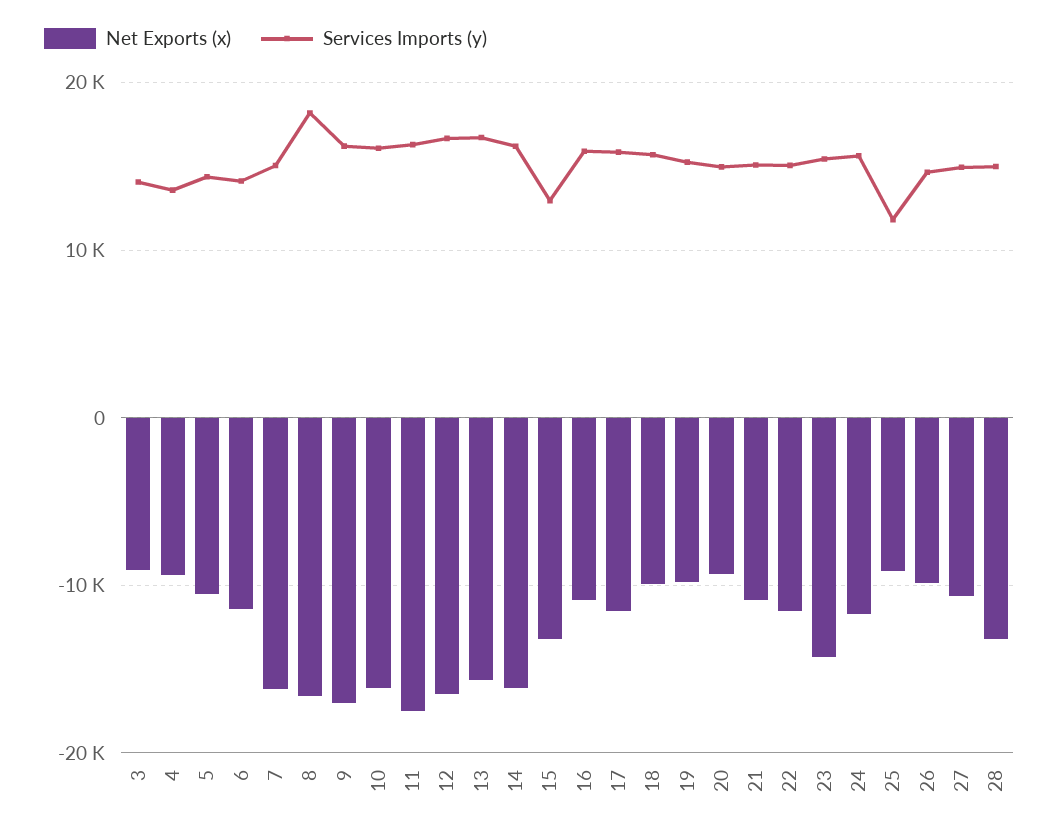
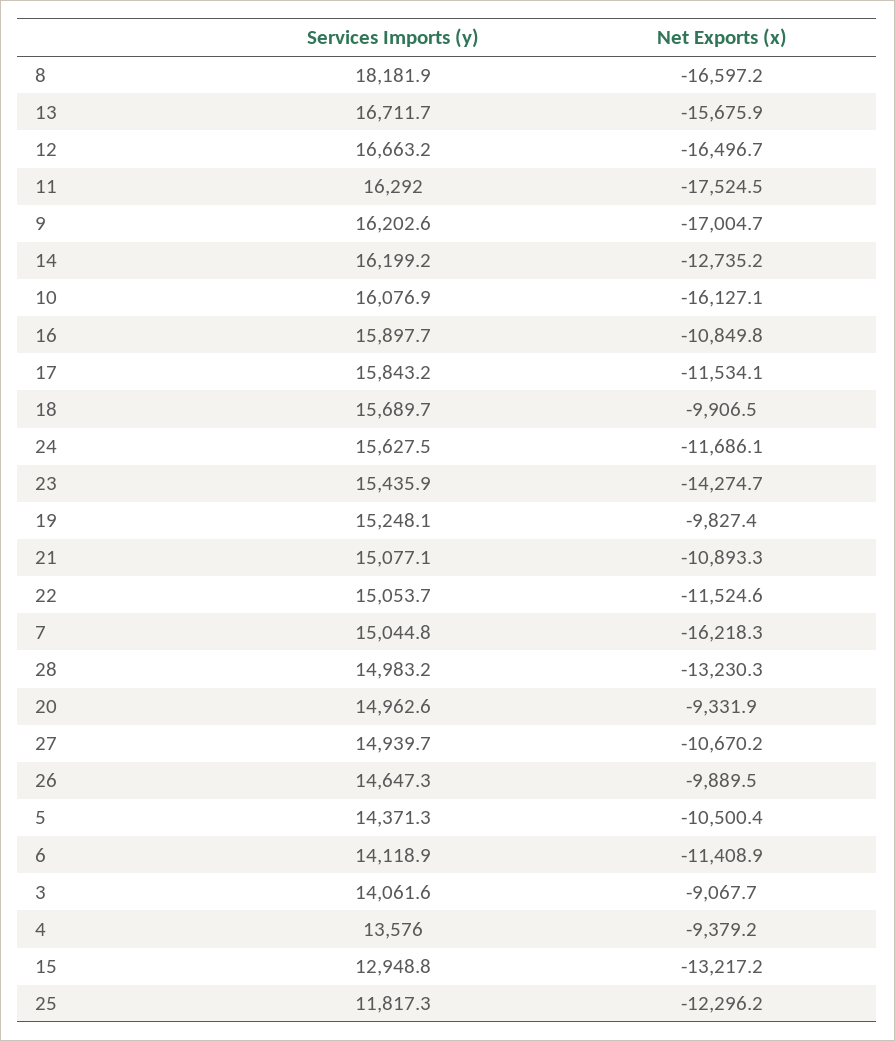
  {
    "Net Exports (x)": {
      "3": -9067.7,
      "4": -9379.2,
      "5": -10500.4,
      "6": -11408.9,
      "7": -16218.3,
      "8": -16597.2,
      "9": -17004.7,
      "10": -16127.1,
      "11": -17524.5,
      "12": -16496.7,
      "13": -15675.9,
-     "14": -16000,
+     "14": -12735.2,
      "15": -13217.2,
      "16": -10849.8,
      "17": -11534.1,
      "18": -9906.5,
      "19": -9827.4,
      "20": -9331.9,
      "21": -10893.3,
      "22": -11524.6,
      "23": -14274.7,
      "24": -11686.1,
-     "25": -9000,
+     "25": -12296.2,
      "26": -9889.5,
      "27": -10670.2,
      "28": -13230.3
    },
    "Services Imports (y)": {
      "3": 14061.6,
      "4": 13576,
      "5": 14371.3,
      "6": 14118.9,
      "7": 15044.8,
      "8": 18181.9,
      "9": 16202.6,
      "10": 16076.9,
      "11": 16292,
      "12": 16663.2,
      "13": 16711.7,
      "14": 16199.2,
      "15": 12948.8,
      "16": 15897.7,
      "17": 15843.2,
      "18": 15689.7,
      "19": 15248.1,
      "20": 14962.6,
      "21": 15077.1,
      "22": 15053.7,
      "23": 15435.9,
      "24": 15627.5,
      "25": 11817.3,
      "26": 14647.3,
      "27": 14939.7,
      "28": 14983.2
    }
  }

